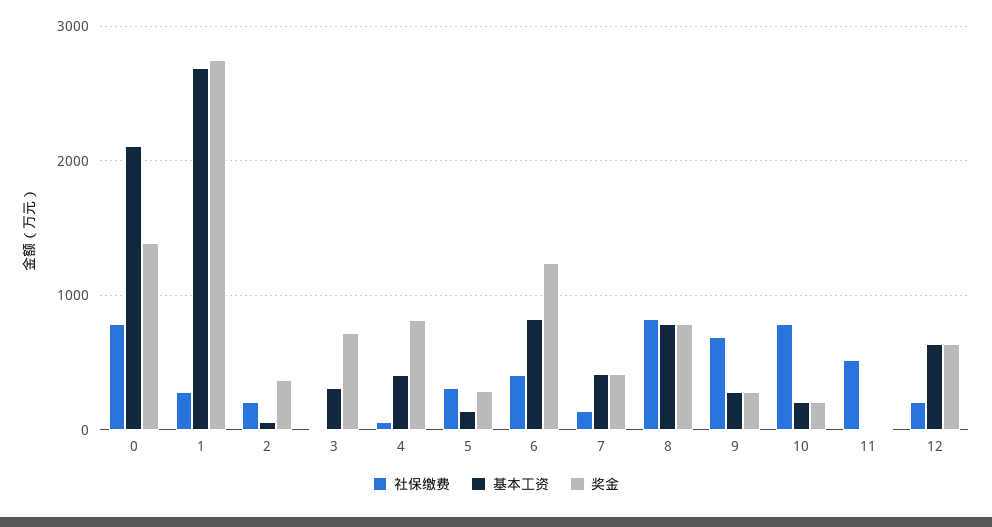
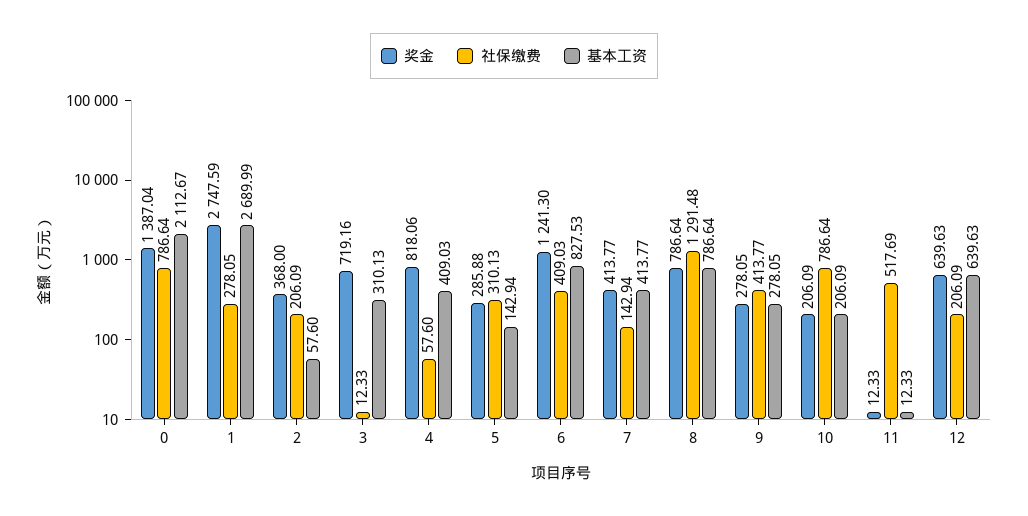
  {
    "社保缴费": {
      "0": 786.64,
      "1": 278.05,
      "2": 206.09,
      "3": 12.33,
      "4": 57.6,
      "5": 310.13,
      "6": 409.03,
      "7": 142.94,
-     "8": 800,
+     "8": 1291.48,
-     "9": 700,
+     "9": 413.77,
      "10": 786.64,
      "11": 517.69,
      "12": 206.09
    },
    "基本工资": {
      "0": 2112.67,
      "1": 2689.99,
      "2": 57.6,
      "3": 310.13,
      "4": 409.03,
      "5": 142.94,
      "6": 827.53,
      "7": 413.77,
      "8": 786.64,
      "9": 278.05,
      "10": 206.09,
      "11": 12.33,
      "12": 639.63
    },
    "奖金": {
      "0": 1387.04,
      "1": 2747.59,
      "2": 368,
      "3": 719.16,
      "4": 818.06,
      "5": 285.88,
      "6": 1241.3,
      "7": 413.77,
      "8": 786.64,
      "9": 278.05,
      "10": 206.09,
      "11": 12.33,
      "12": 639.63
    }
  }

